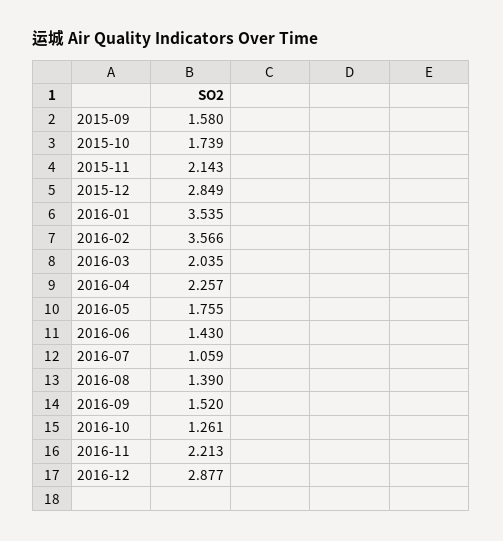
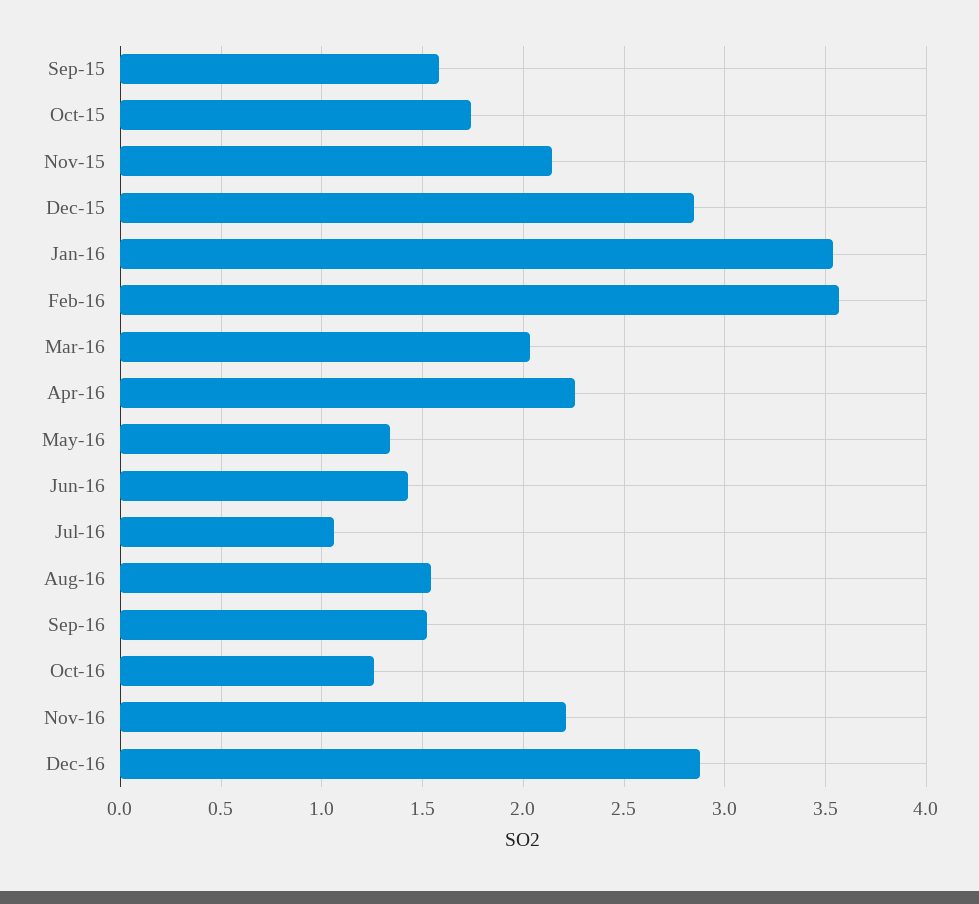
  {
    "2015-09": 1.58,
    "2015-10": 1.739,
    "2015-11": 2.143,
    "2015-12": 2.849,
    "2016-01": 3.535,
    "2016-02": 3.566,
    "2016-03": 2.035,
    "2016-04": 2.257,
-   "2016-05": 1.755,
+   "2016-05": 1.35,
    "2016-06": 1.43,
    "2016-07": 1.059,
-   "2016-08": 1.39,
+   "2016-08": 1.55,
    "2016-09": 1.52,
    "2016-10": 1.261,
    "2016-11": 2.213,
    "2016-12": 2.877
  }

